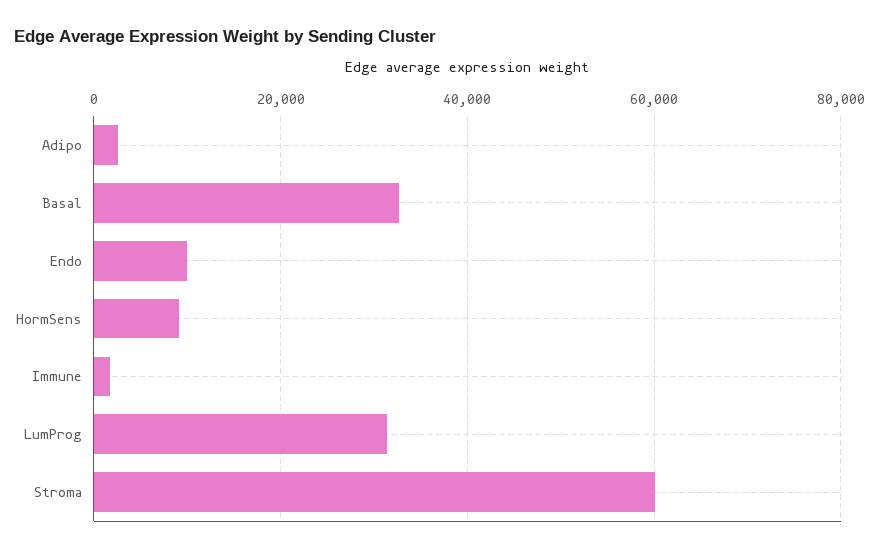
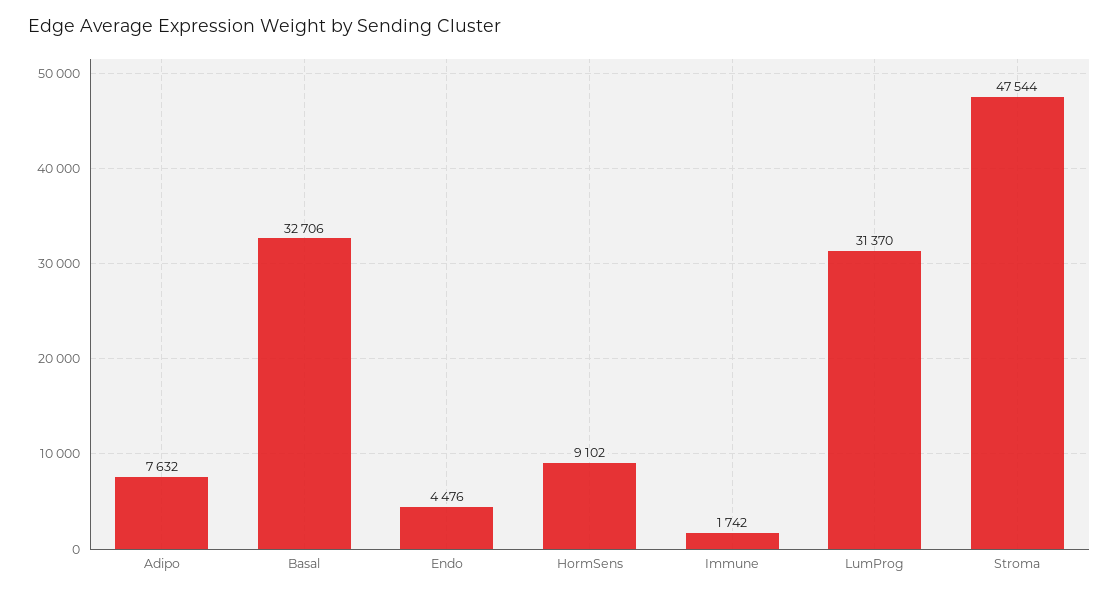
  {
-   "Adipo": 2000,
+   "Adipo": 7632,
    "Basal": 32706,
-   "Endo": 10000,
+   "Endo": 4476,
    "HormSens": 9102,
    "Immune": 1742,
    "LumProg": 31370,
-   "Stroma": 60000
+   "Stroma": 47544
  }

